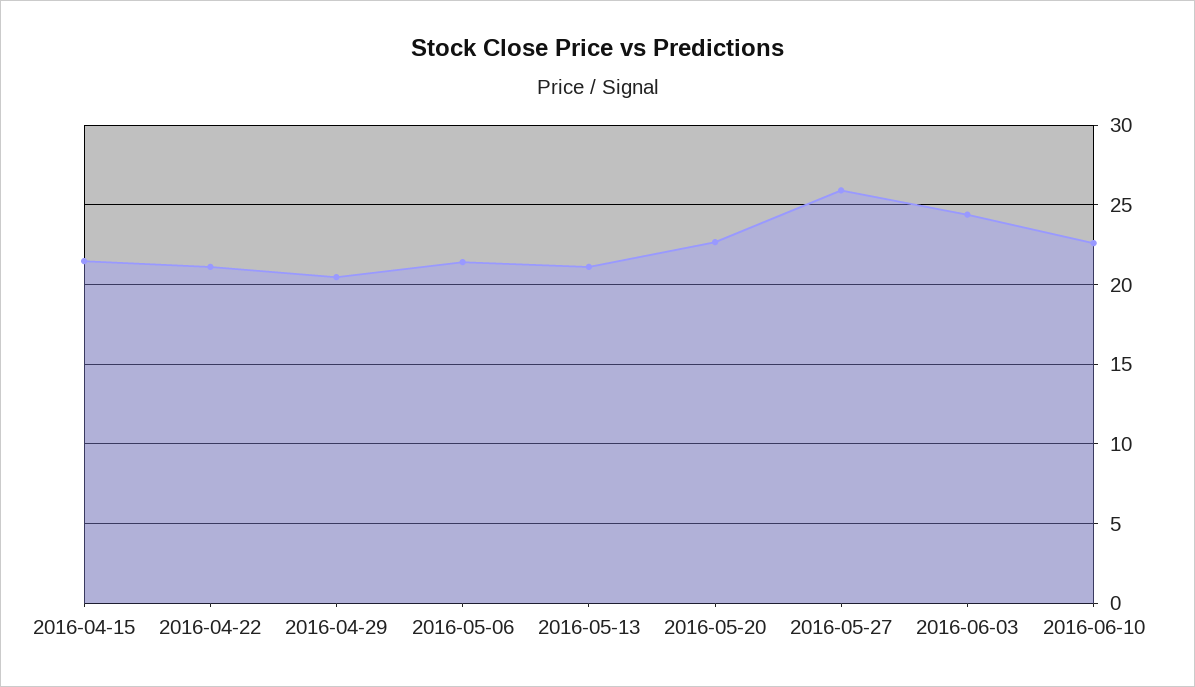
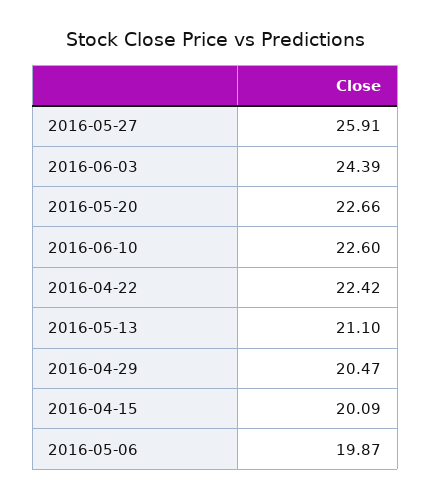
  {
-   "2016-04-15": 21.5,
+   "2016-04-15": 20.09,
-   "2016-04-22": 21,
+   "2016-04-22": 22.42,
    "2016-04-29": 20.47,
-   "2016-05-06": 21.5,
+   "2016-05-06": 19.87,
    "2016-05-13": 21.1,
    "2016-05-20": 22.66,
    "2016-05-27": 25.91,
    "2016-06-03": 24.39,
    "2016-06-10": 22.6
  }

